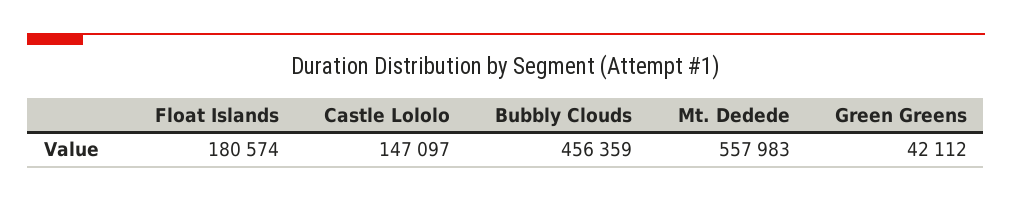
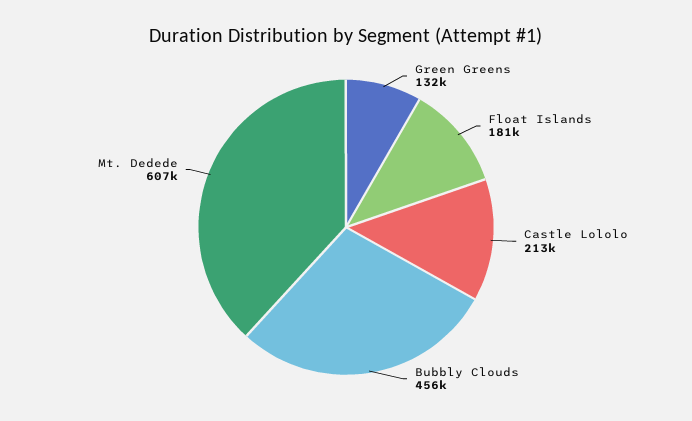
  {
    "Float Islands": 180574,
-   "Castle Lololo": 147097,
+   "Castle Lololo": 213000,
    "Bubbly Clouds": 456359,
-   "Mt. Dedede": 557983,
+   "Mt. Dedede": 607000,
-   "Green Greens": 42112
+   "Green Greens": 132000
  }

